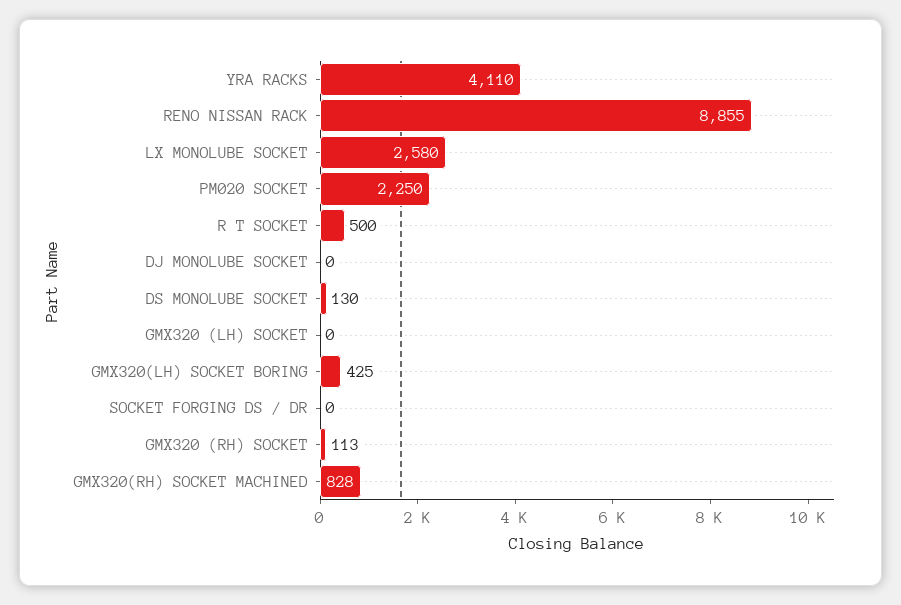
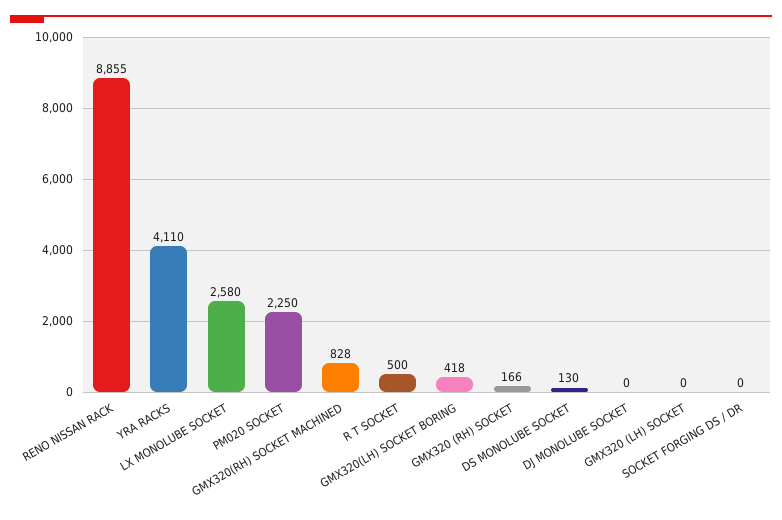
  {
    "YRA RACKS": 4110,
    "RENO NISSAN RACK": 8855,
    "LX MONOLUBE SOCKET": 2580,
    "PM020 SOCKET": 2250,
    "R T SOCKET": 500,
    "DJ MONOLUBE SOCKET": 0,
    "DS MONOLUBE SOCKET": 130,
    "GMX320 (LH) SOCKET": 0,
-   "GMX320(LH) SOCKET BORING": 425,
+   "GMX320(LH) SOCKET BORING": 418,
    "SOCKET FORGING DS / DR": 0,
-   "GMX320 (RH) SOCKET": 113,
+   "GMX320 (RH) SOCKET": 166,
    "GMX320(RH) SOCKET MACHINED": 828
  }

